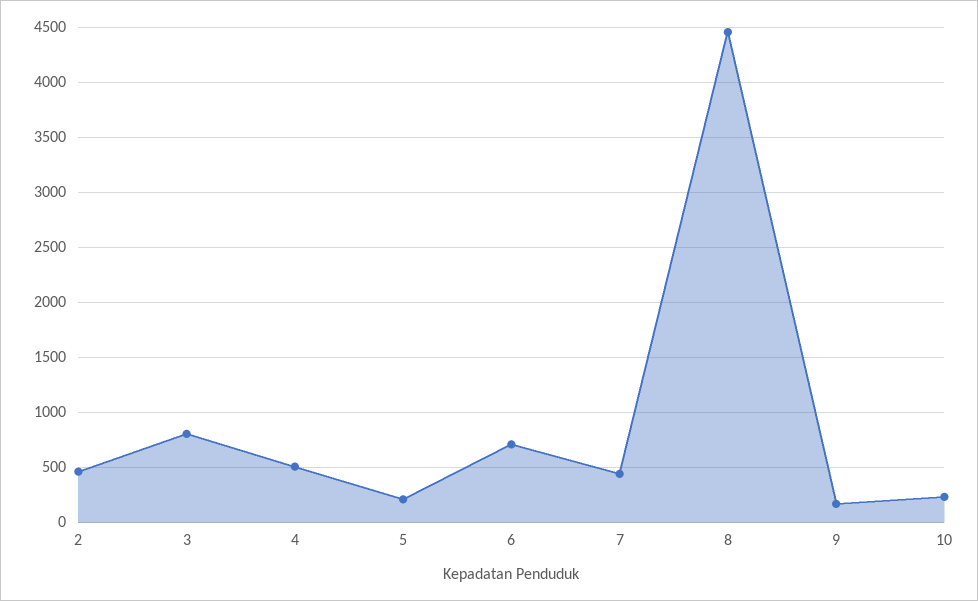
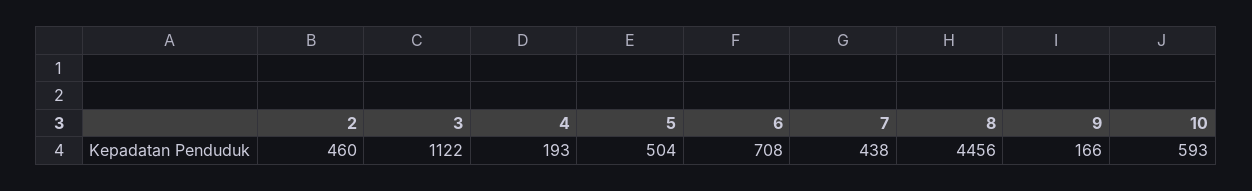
  {
    "2": 460,
-   "3": 800,
+   "3": 1122,
-   "4": 500,
+   "4": 193,
-   "5": 200,
+   "5": 504,
    "6": 708,
    "7": 438,
    "8": 4456,
    "9": 166,
-   "10": 200
+   "10": 593
  }

